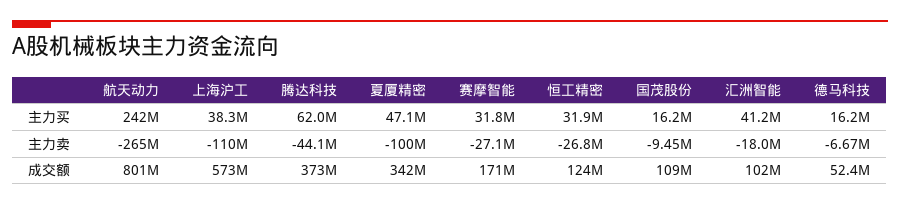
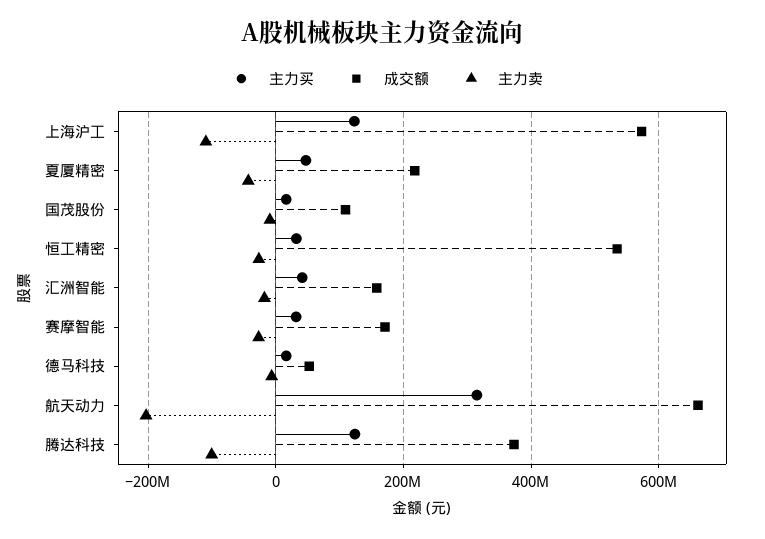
  {
    "主力买": {
-     "航天动力": 242000000,
+     "航天动力": 320000000,
-     "上海沪工": 38300000,
+     "上海沪工": 120000000,
-     "腾达科技": 62000000,
+     "腾达科技": 120000000,
      "夏厦精密": 47100000,
      "赛摩智能": 31800000,
      "恒工精密": 31900000,
      "国茂股份": 16200000,
      "汇洲智能": 41200000,
      "德马科技": 16200000
    },
    "主力卖": {
-     "航天动力": -265000000,
+     "航天动力": -200000000,
      "上海沪工": -110000000,
-     "腾达科技": -44100000,
+     "腾达科技": -100000000,
-     "夏厦精密": -100000000,
+     "夏厦精密": -40000000,
      "赛摩智能": -27100000,
      "恒工精密": -26800000,
      "国茂股份": -9450000,
      "汇洲智能": -18000000,
      "德马科技": -6670000
    },
    "成交额": {
-     "航天动力": 801000000,
+     "航天动力": 660000000,
      "上海沪工": 573000000,
      "腾达科技": 373000000,
-     "夏厦精密": 342000000,
+     "夏厦精密": 220000000,
      "赛摩智能": 171000000,
-     "恒工精密": 124000000,
+     "恒工精密": 540000000,
      "国茂股份": 109000000,
-     "汇洲智能": 102000000,
+     "汇洲智能": 160000000,
      "德马科技": 52400000
    }
  }

